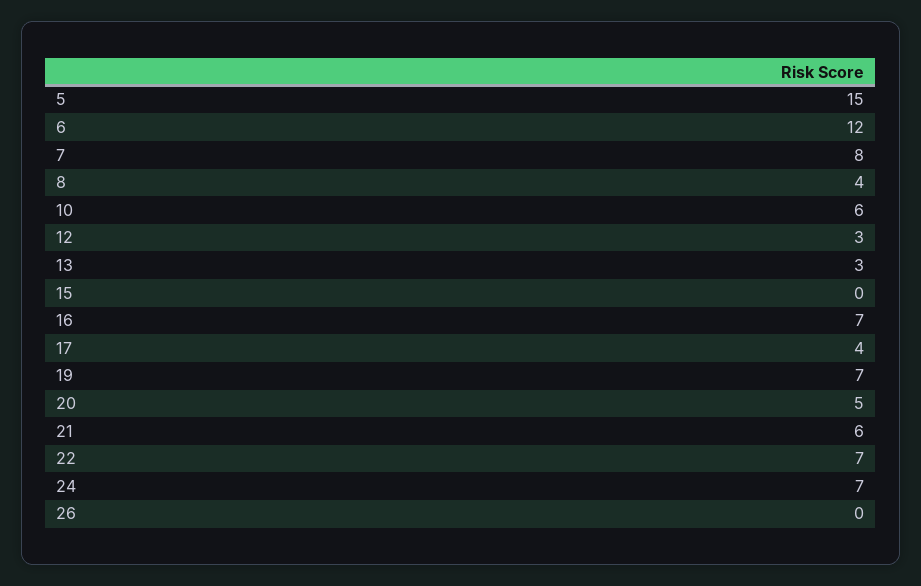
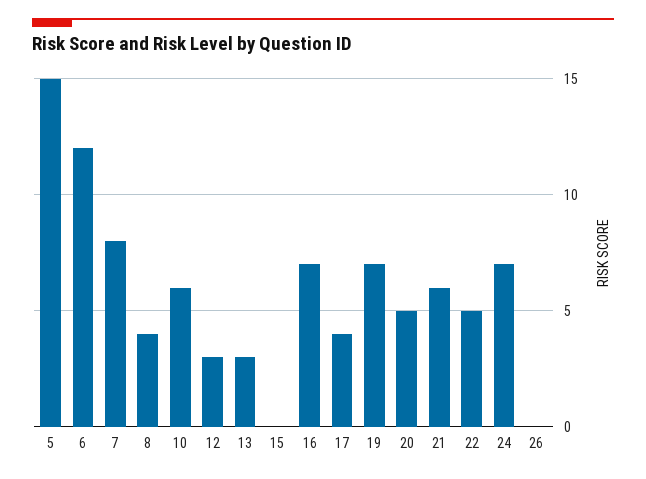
  {
    "5": 15,
    "6": 12,
    "7": 8,
    "8": 4,
    "10": 6,
    "12": 3,
    "13": 3,
    "15": 0,
    "16": 7,
    "17": 4,
    "19": 7,
    "20": 5,
    "21": 6,
-   "22": 7,
+   "22": 5,
    "24": 7,
    "26": 0
  }

